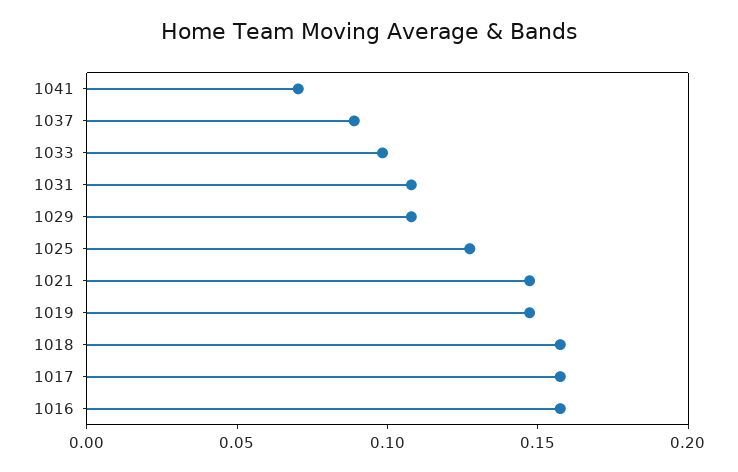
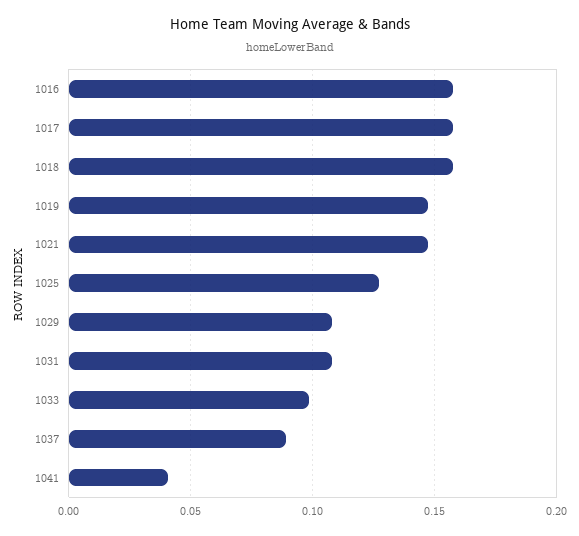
  {
-   "1041": 0.07,
+   "1041": 0.04,
    "1037": 0.09,
    "1033": 0.1,
    "1031": 0.11,
    "1029": 0.11,
    "1025": 0.125,
    "1021": 0.145,
    "1019": 0.145,
    "1018": 0.155,
    "1017": 0.155,
    "1016": 0.155
  }

